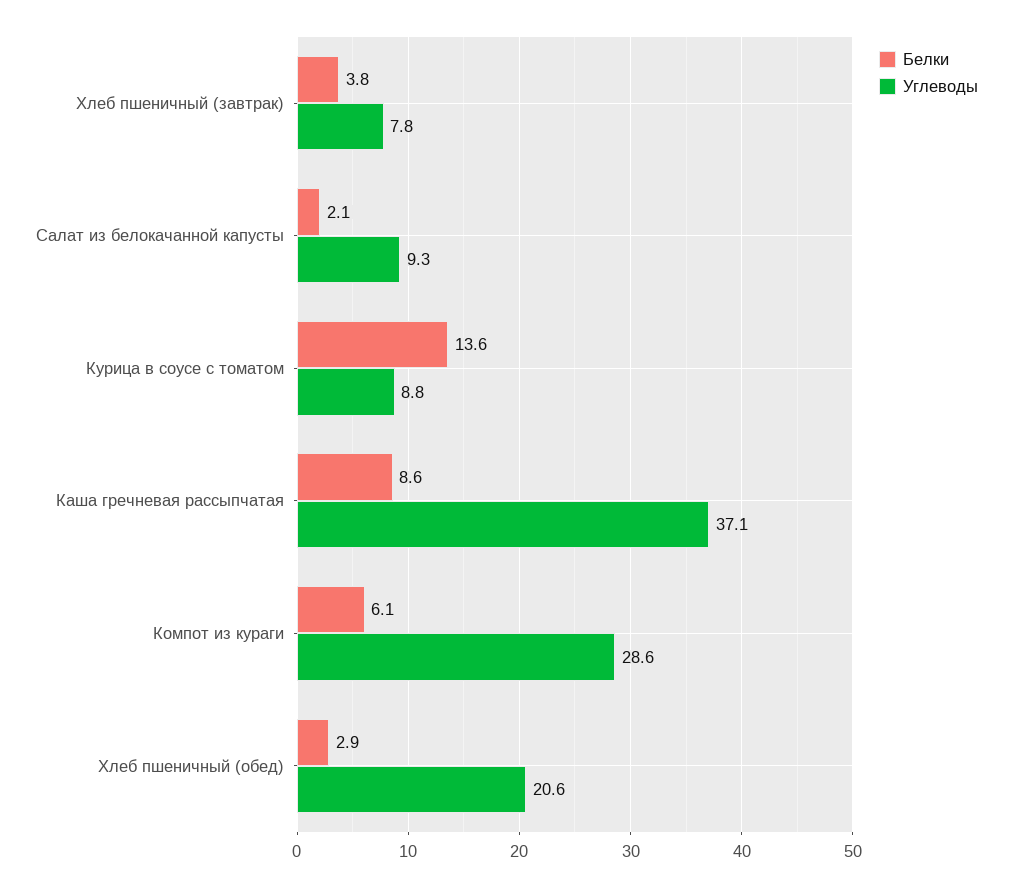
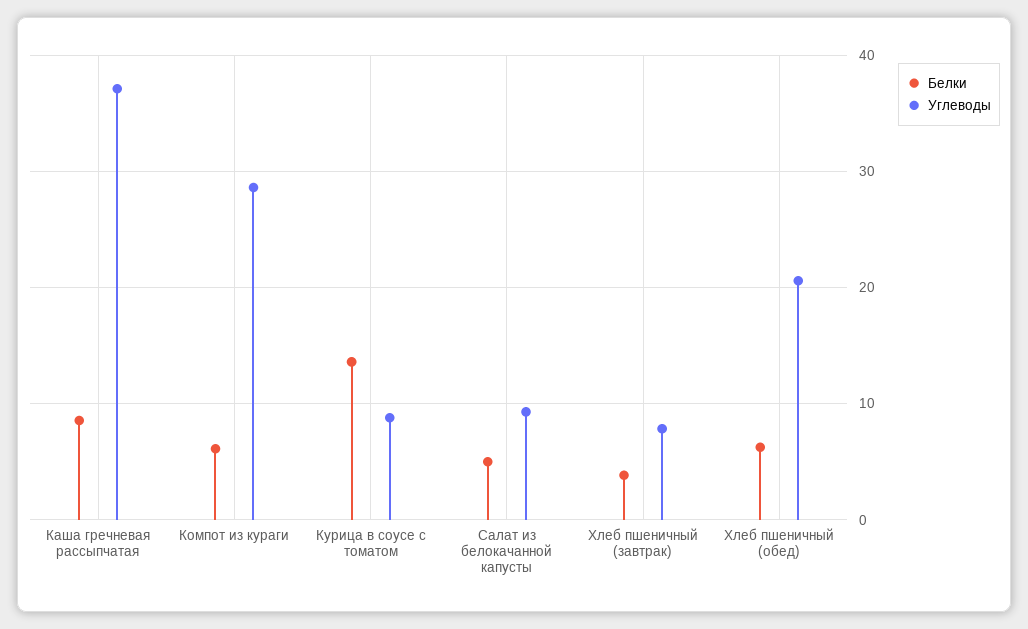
  {
    "Белки": {
      "Хлеб пшеничный (завтрак)": 3.8,
-     "Салат из белокачанной капусты": 2.1,
+     "Салат из белокачанной капусты": 5,
      "Курица в соусе с томатом": 13.6,
      "Каша гречневая рассыпчатая": 8.6,
      "Компот из кураги": 6.1,
-     "Хлеб пшеничный (обед)": 2.9
+     "Хлеб пшеничный (обед)": 6
    },
    "Углеводы": {
      "Хлеб пшеничный (завтрак)": 7.8,
      "Салат из белокачанной капусты": 9.3,
      "Курица в соусе с томатом": 8.8,
      "Каша гречневая рассыпчатая": 37.1,
      "Компот из кураги": 28.6,
      "Хлеб пшеничный (обед)": 20.6
    }
  }

